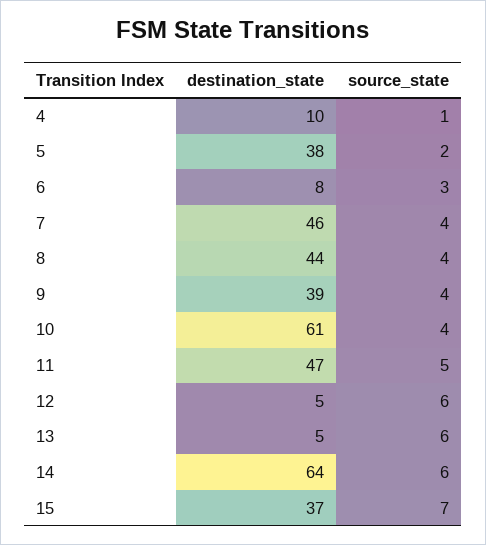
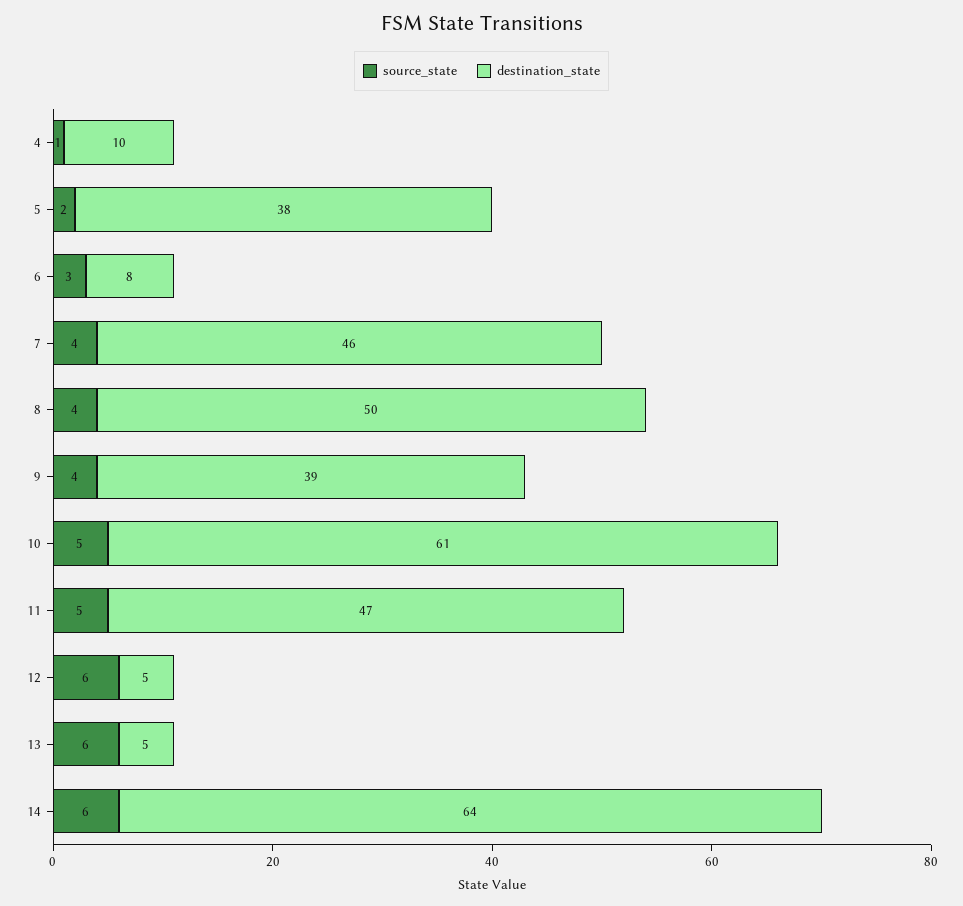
  {
    "destination_state": {
      "4": 10,
      "5": 38,
      "6": 8,
      "7": 46,
-     "8": 44,
+     "8": 50,
      "9": 39,
      "10": 61,
      "11": 47,
      "12": 5,
      "13": 5,
-     "14": 64,
+     "14": 64
-     "15": 37
    },
    "source_state": {
      "4": 1,
      "5": 2,
      "6": 3,
      "7": 4,
      "8": 4,
      "9": 4,
-     "10": 4,
+     "10": 5,
      "11": 5,
      "12": 6,
      "13": 6,
-     "14": 6,
+     "14": 6
-     "15": 7
    }
  }

